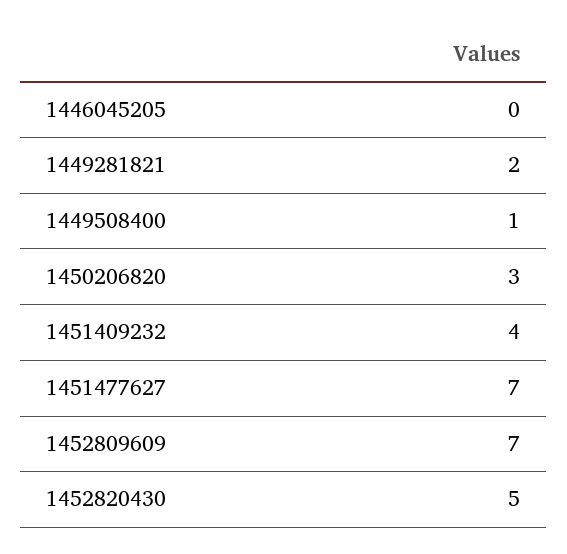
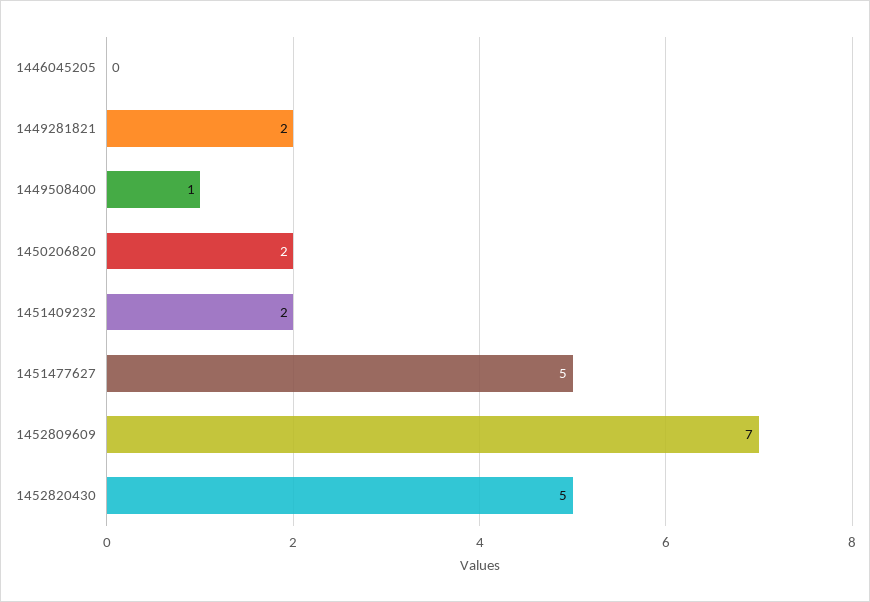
  {
    "1446045205": 0,
    "1449281821": 2,
    "1449508400": 1,
-   "1450206820": 3,
+   "1450206820": 2,
-   "1451409232": 4,
+   "1451409232": 2,
-   "1451477627": 7,
+   "1451477627": 5,
    "1452809609": 7,
    "1452820430": 5
  }

